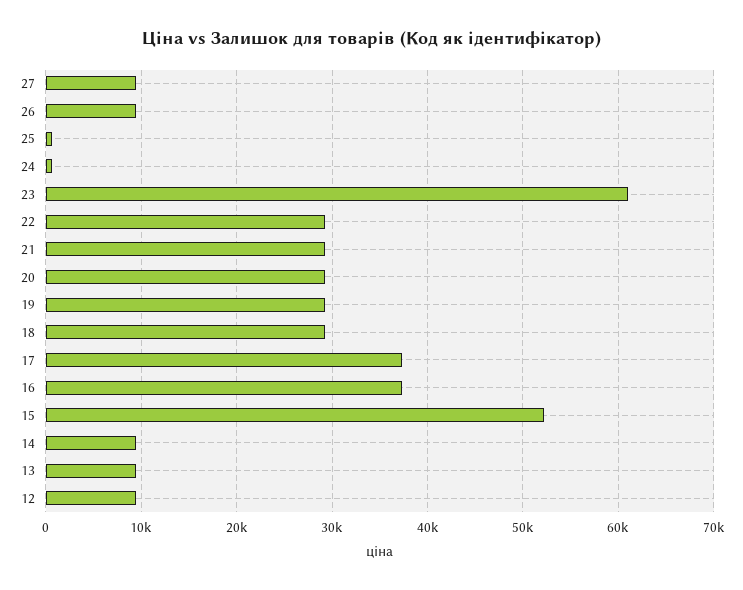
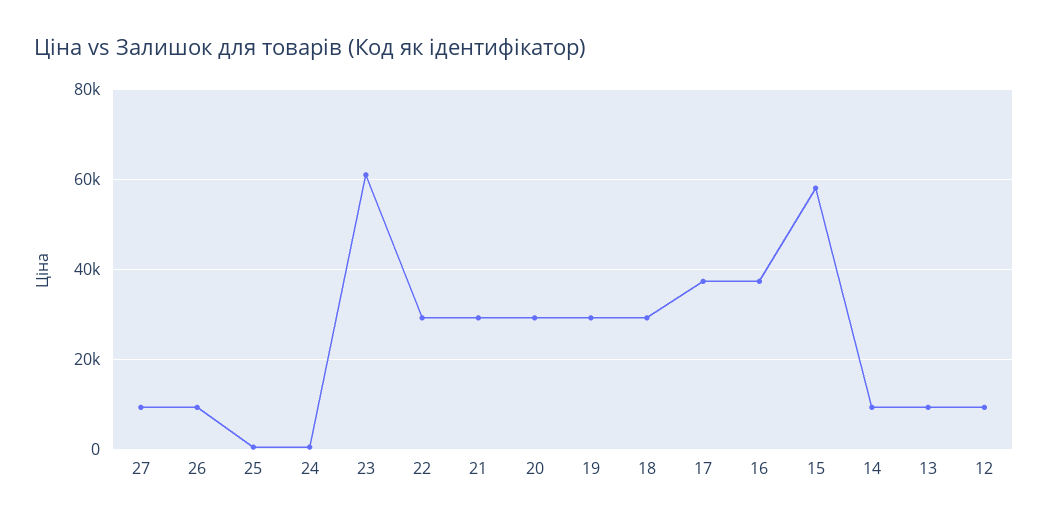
  {
    "27": 9000,
    "26": 9000,
    "25": 1000,
    "24": 1000,
    "23": 61000,
    "22": 29000,
    "21": 29000,
    "20": 29000,
    "19": 29000,
    "18": 29000,
    "17": 37000,
    "16": 37000,
-   "15": 52000,
+   "15": 58000,
    "14": 9000,
    "13": 9000,
    "12": 9000
  }

